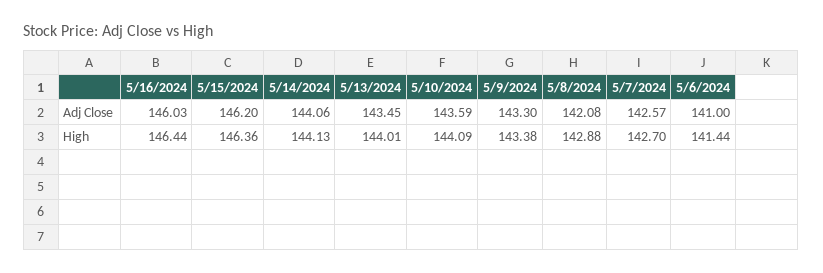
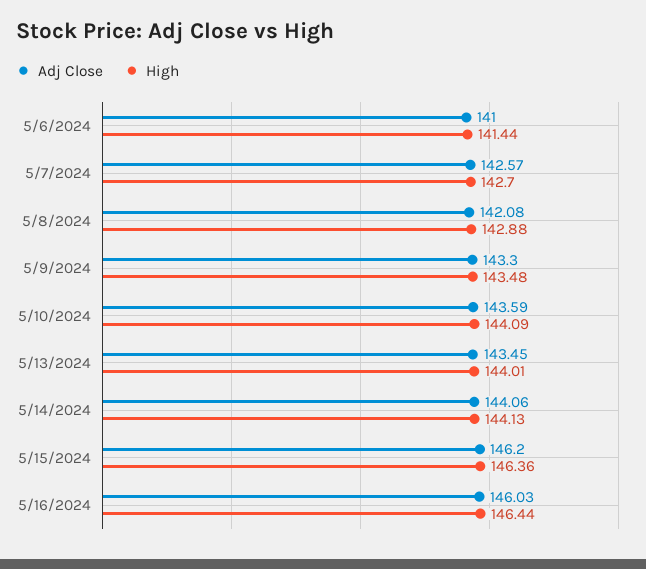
  {
    "Adj Close": {
      "5/16/2024": 146.03,
      "5/15/2024": 146.2,
      "5/14/2024": 144.06,
      "5/13/2024": 143.45,
      "5/10/2024": 143.59,
      "5/9/2024": 143.3,
      "5/8/2024": 142.08,
      "5/7/2024": 142.57,
      "5/6/2024": 141
    },
    "High": {
      "5/16/2024": 146.44,
      "5/15/2024": 146.36,
      "5/14/2024": 144.13,
      "5/13/2024": 144.01,
      "5/10/2024": 144.09,
-     "5/9/2024": 143.38,
+     "5/9/2024": 143.48,
      "5/8/2024": 142.88,
      "5/7/2024": 142.7,
      "5/6/2024": 141.44
    }
  }

